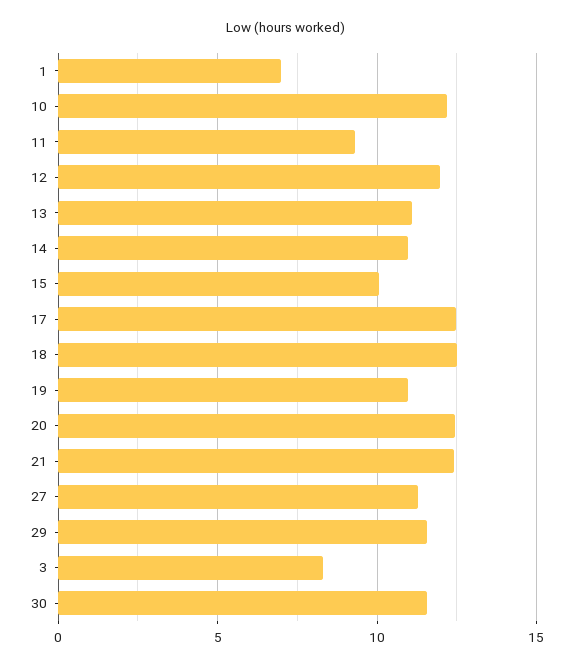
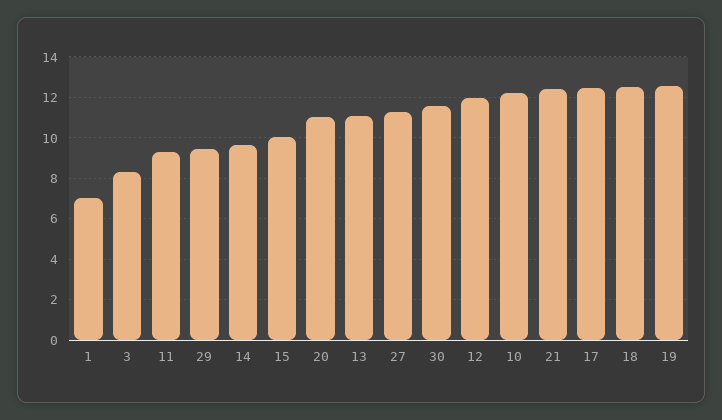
  {
    "1": 7,
    "10": 12,
    "11": 9.5,
    "12": 12,
    "13": 11,
-   "14": 11,
+   "14": 9.5,
    "15": 10,
    "17": 12.5,
    "18": 12.5,
-   "19": 11,
+   "19": 12.5,
-   "20": 12.5,
+   "20": 11,
    "21": 12.5,
    "27": 11.5,
-   "29": 11.5,
+   "29": 9.5,
    "3": 8.5,
    "30": 11.5
  }

